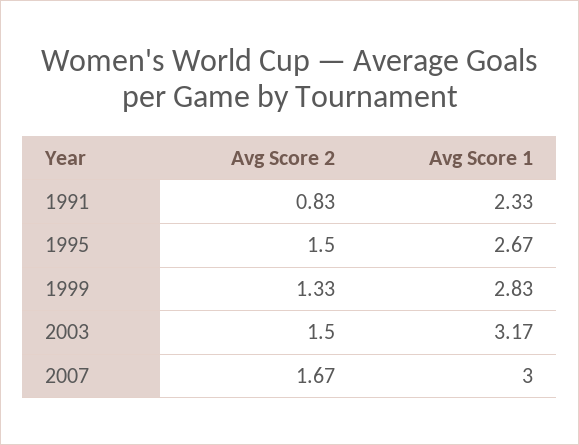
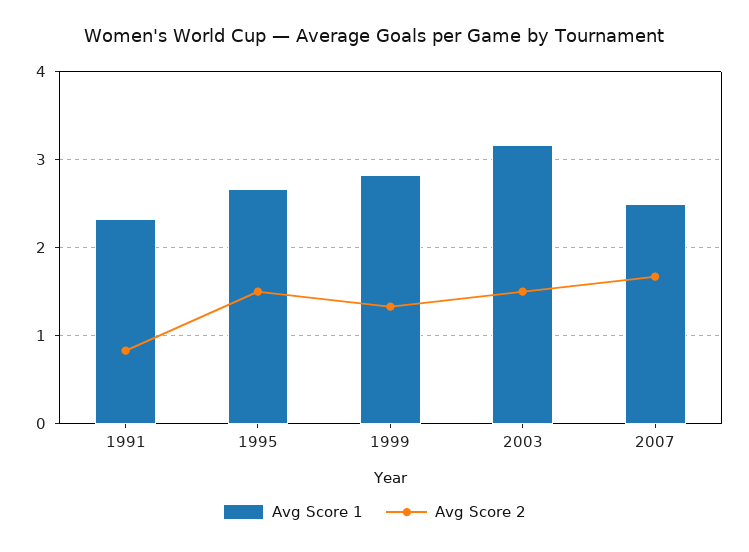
  {
    "Avg Score 2": {
      "1991": 0.83,
      "1995": 1.5,
      "1999": 1.33,
      "2003": 1.5,
      "2007": 1.67
    },
    "Avg Score 1": {
      "1991": 2.33,
      "1995": 2.67,
      "1999": 2.83,
      "2003": 3.17,
-     "2007": 3
+     "2007": 2.5
    }
  }

